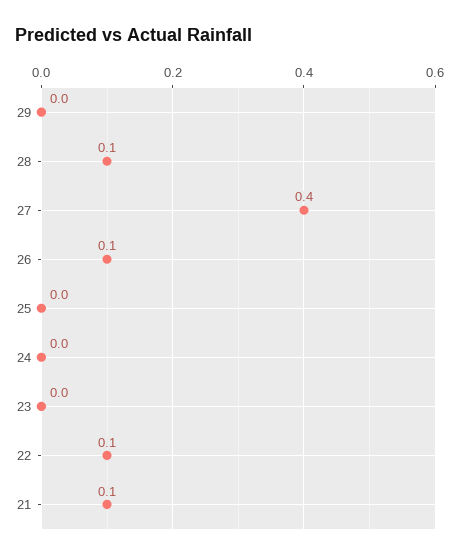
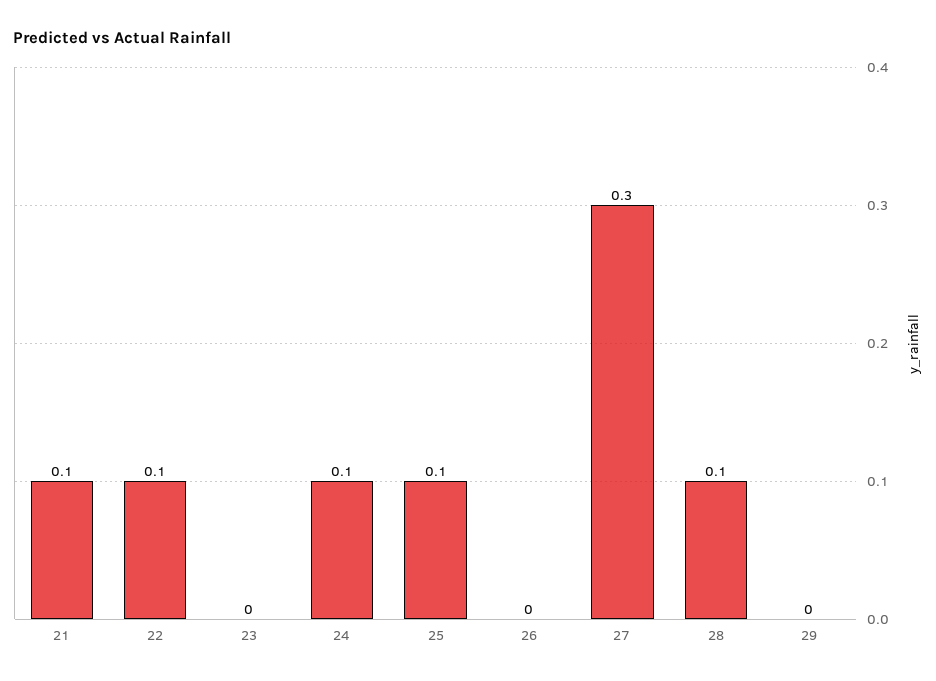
  {
    "29": 0,
    "28": 0.1,
-   "27": 0.4,
+   "27": 0.3,
-   "26": 0.1,
+   "26": 0,
-   "25": 0,
+   "25": 0.1,
-   "24": 0,
+   "24": 0.1,
    "23": 0,
    "22": 0.1,
    "21": 0.1
  }

